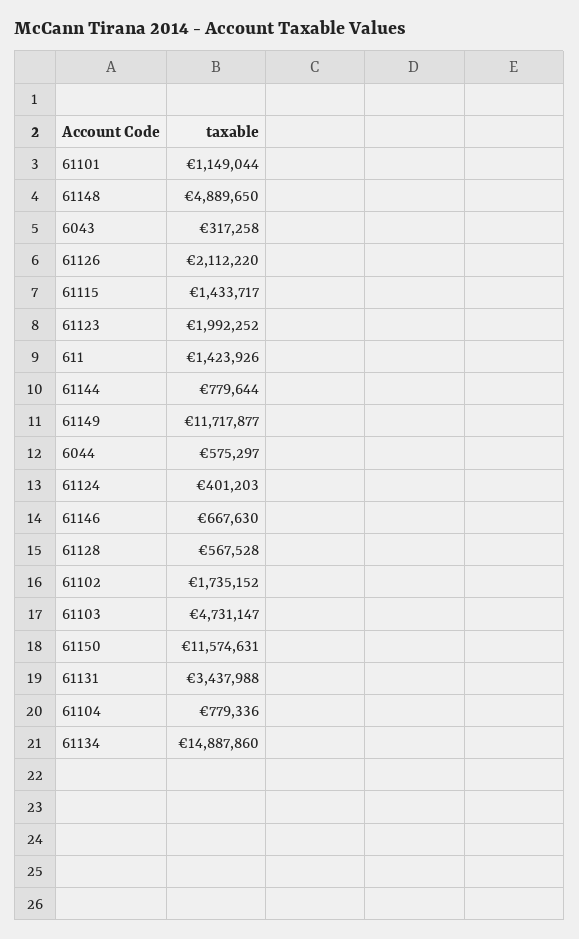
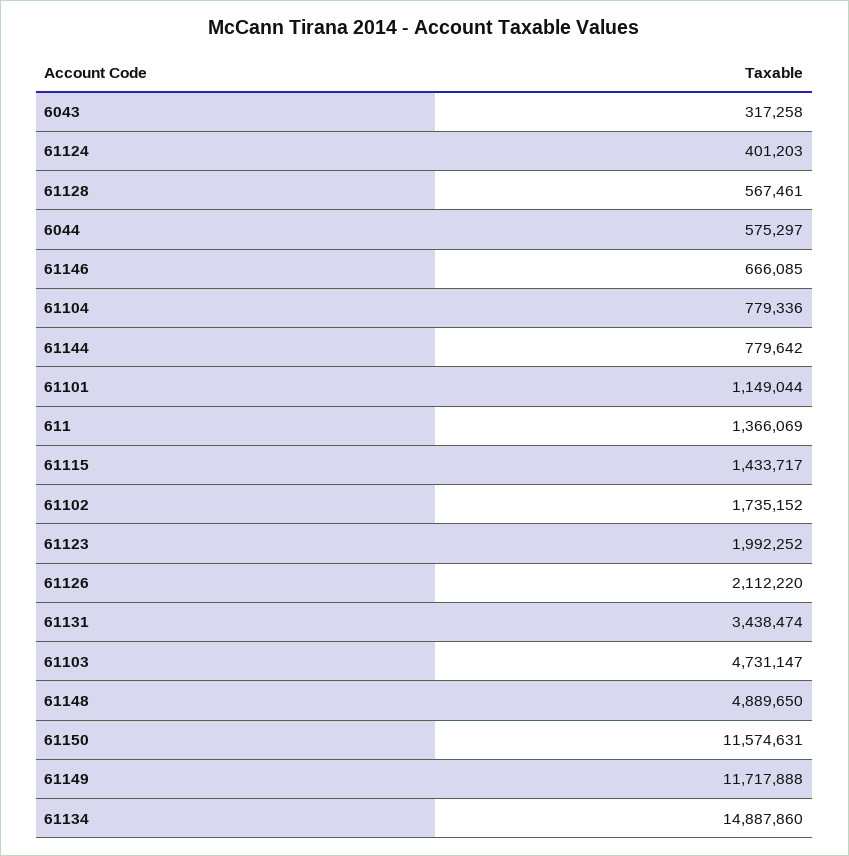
  {
    "61101": 1149044,
    "61148": 4889650,
    "6043": 317258,
    "61126": 2112220,
    "61115": 1433717,
    "61123": 1992252,
-   "611": 1423926,
+   "611": 1366069,
-   "61144": 779644,
+   "61144": 779642,
-   "61149": 11717877,
+   "61149": 11717888,
    "6044": 575297,
    "61124": 401203,
-   "61146": 667630,
+   "61146": 666085,
-   "61128": 567528,
+   "61128": 567461,
    "61102": 1735152,
    "61103": 4731147,
    "61150": 11574631,
-   "61131": 3437988,
+   "61131": 3438474,
    "61104": 779336,
    "61134": 14887860
  }

